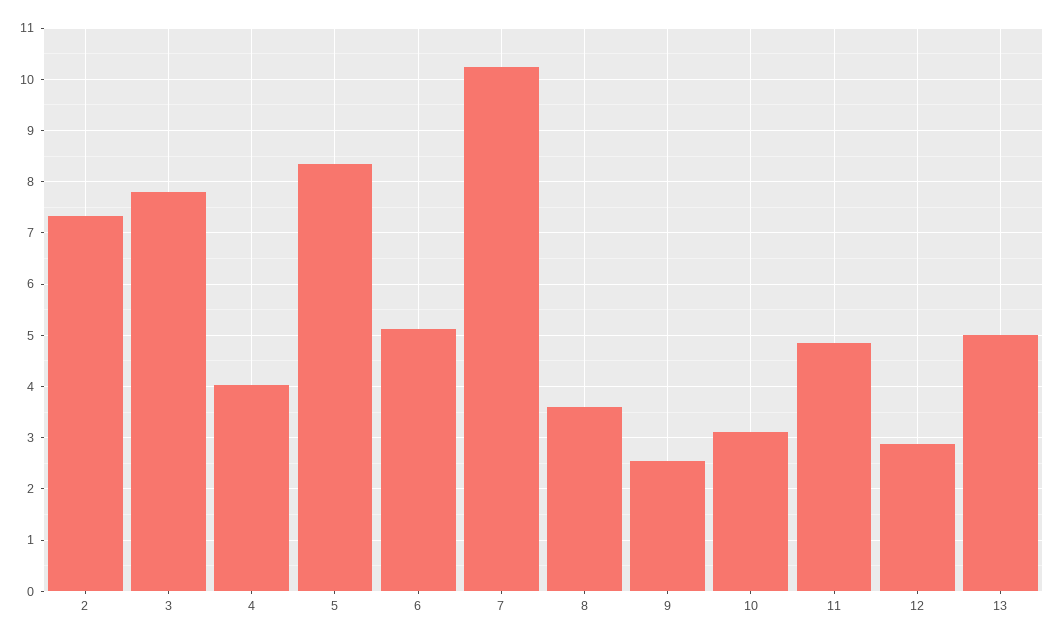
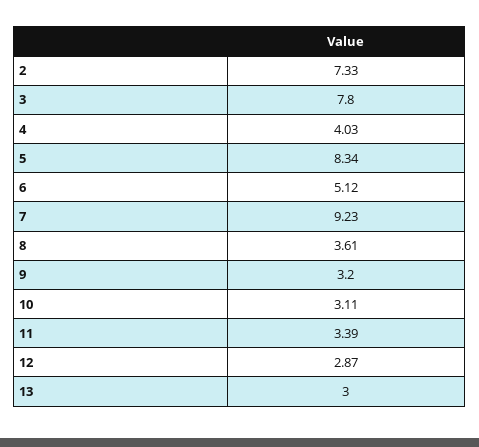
  {
    "2": 7.33,
    "3": 7.8,
    "4": 4.03,
    "5": 8.34,
    "6": 5.12,
-   "7": 10.2,
+   "7": 9.23,
    "8": 3.61,
-   "9": 2.6,
+   "9": 3.2,
    "10": 3.11,
-   "11": 4.8,
+   "11": 3.39,
    "12": 2.87,
-   "13": 5
+   "13": 3
  }

